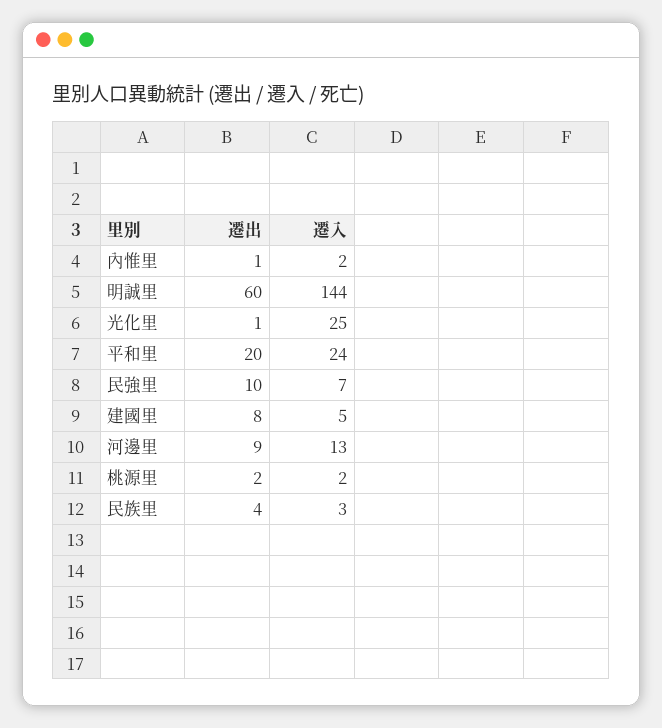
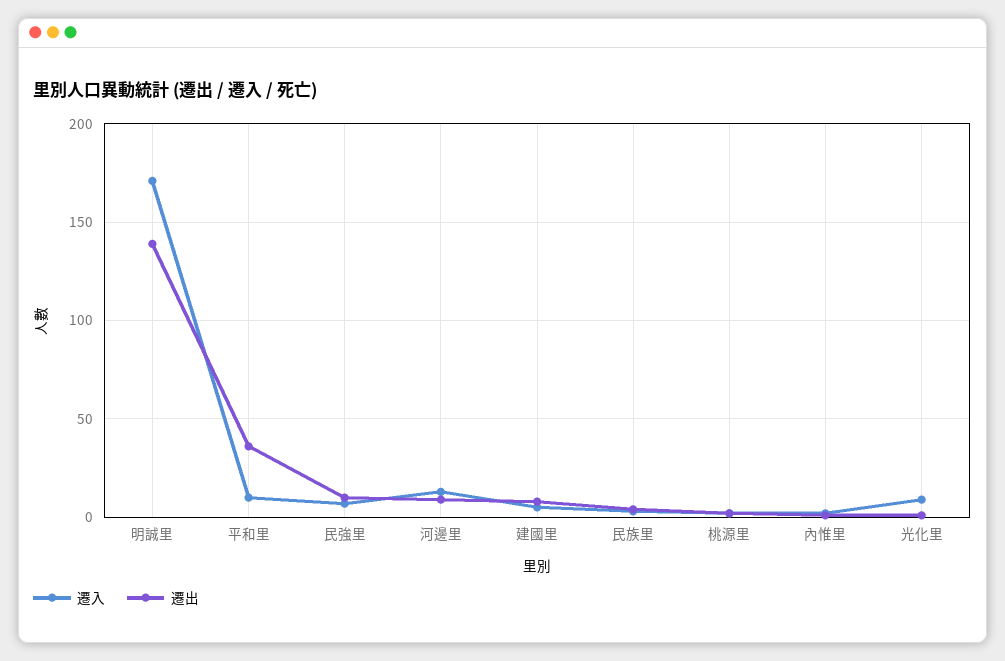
  {
    "遷出": {
      "內惟里": 1,
-     "明誠里": 60,
+     "明誠里": 140,
      "光化里": 1,
-     "平和里": 20,
+     "平和里": 35,
      "民強里": 10,
      "建國里": 8,
      "河邊里": 9,
      "桃源里": 2,
      "民族里": 4
    },
    "遷入": {
      "內惟里": 2,
-     "明誠里": 144,
+     "明誠里": 170,
-     "光化里": 25,
+     "光化里": 10,
-     "平和里": 24,
+     "平和里": 10,
      "民強里": 7,
      "建國里": 5,
      "河邊里": 13,
      "桃源里": 2,
      "民族里": 3
    }
  }

